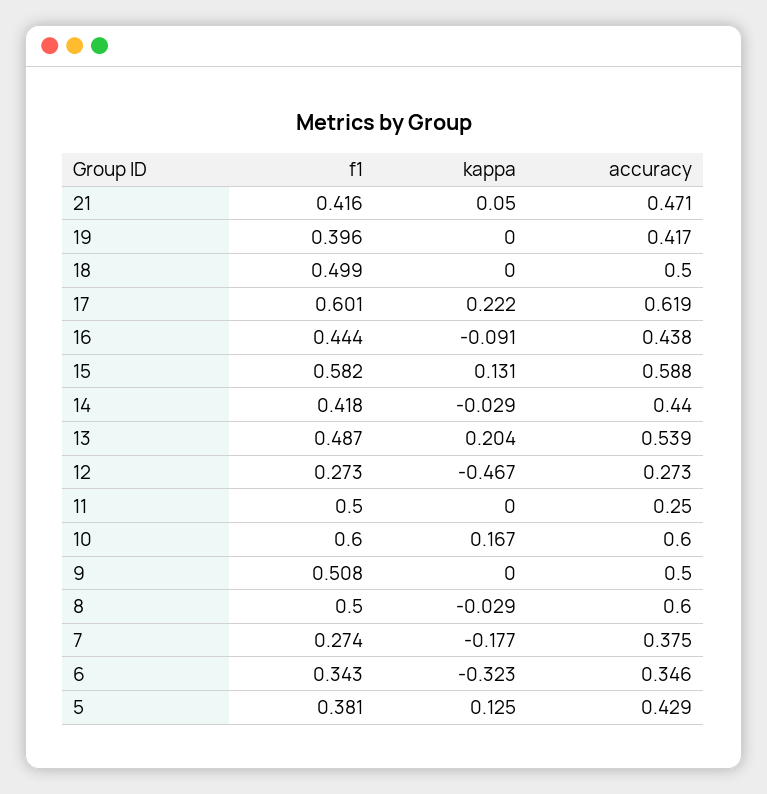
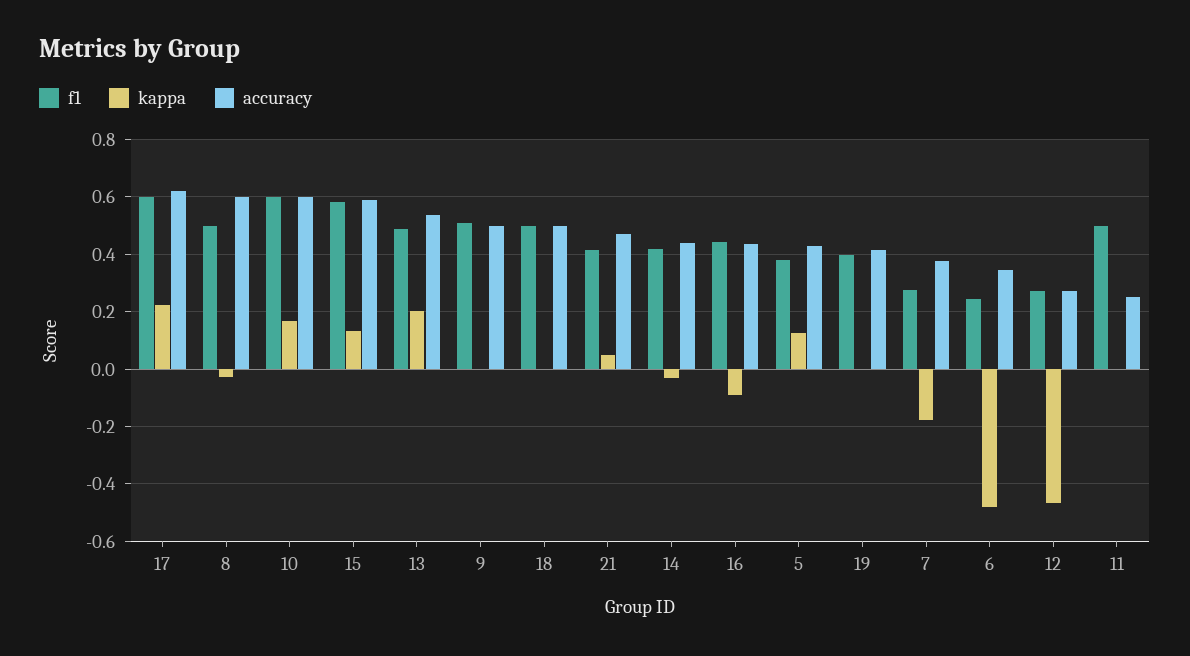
  {
    "f1": {
      "21": 0.416,
      "19": 0.396,
      "18": 0.499,
      "17": 0.601,
      "16": 0.444,
      "15": 0.582,
      "14": 0.418,
      "13": 0.487,
      "12": 0.273,
      "11": 0.5,
      "10": 0.6,
      "9": 0.508,
      "8": 0.5,
      "7": 0.274,
-     "6": 0.343,
+     "6": 0.25,
      "5": 0.381
    },
    "kappa": {
      "21": 0.05,
      "19": 0,
      "18": 0,
      "17": 0.222,
      "16": -0.091,
      "15": 0.131,
      "14": -0.029,
      "13": 0.204,
      "12": -0.467,
      "11": 0,
      "10": 0.167,
      "9": 0,
      "8": -0.029,
      "7": -0.177,
-     "6": -0.323,
+     "6": -0.475,
      "5": 0.125
    },
    "accuracy": {
      "21": 0.471,
      "19": 0.417,
      "18": 0.5,
      "17": 0.619,
      "16": 0.438,
      "15": 0.588,
      "14": 0.44,
      "13": 0.539,
      "12": 0.273,
      "11": 0.25,
      "10": 0.6,
      "9": 0.5,
      "8": 0.6,
      "7": 0.375,
      "6": 0.346,
      "5": 0.429
    }
  }

